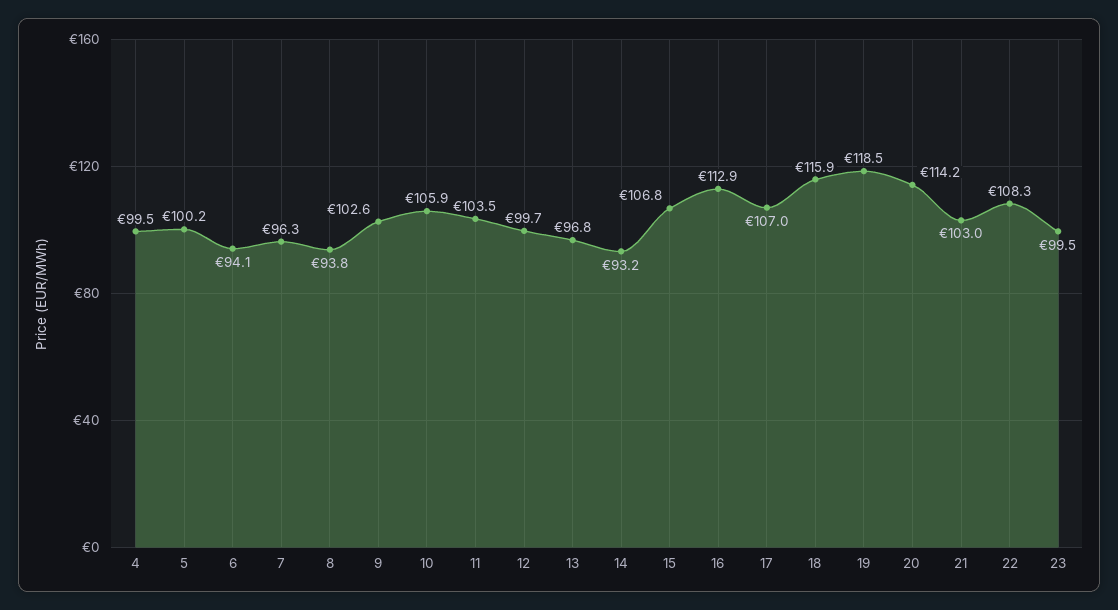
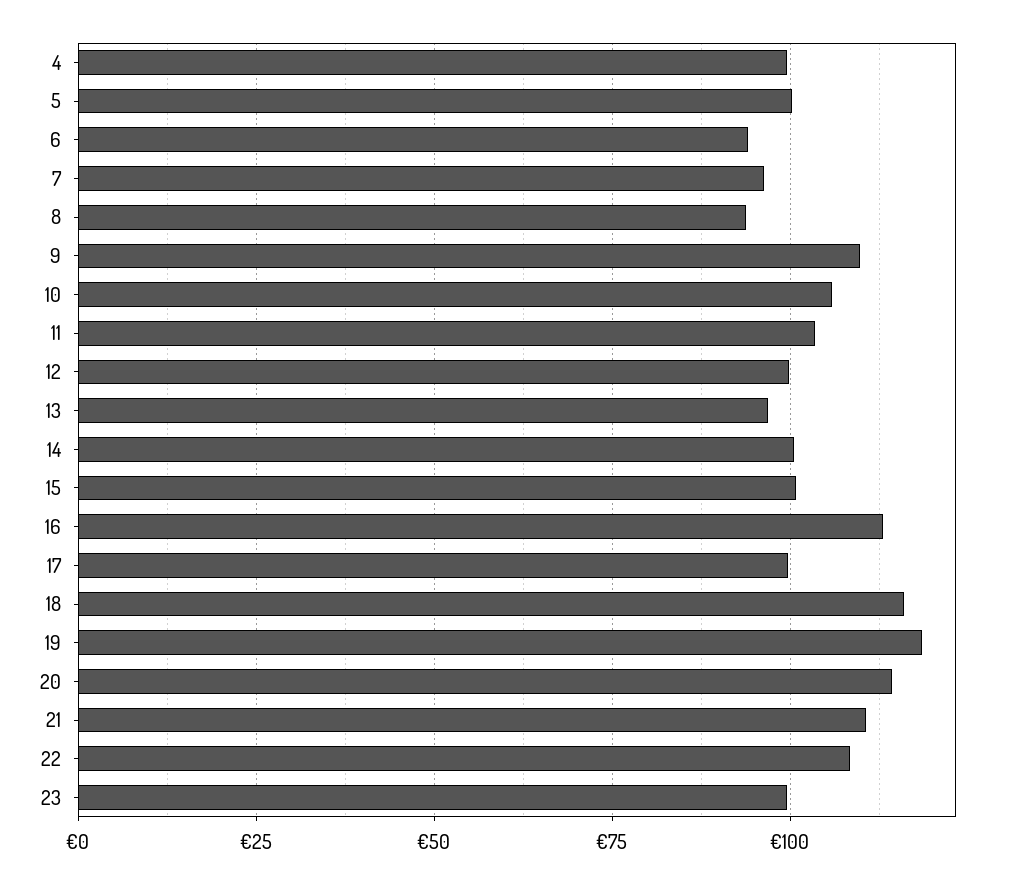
  {
    "4": 99.5,
    "5": 100.2,
    "6": 94.1,
    "7": 96.3,
    "8": 93.8,
-   "9": 102.6,
+   "9": 110,
    "10": 105.9,
    "11": 103.5,
    "12": 99.7,
    "13": 96.8,
-   "14": 93.2,
+   "14": 100,
-   "15": 106.8,
+   "15": 100,
    "16": 112.9,
-   "17": 107,
+   "17": 100,
    "18": 115.9,
    "19": 118.5,
    "20": 114.2,
-   "21": 103,
+   "21": 110,
    "22": 108.3,
    "23": 99.5
  }

